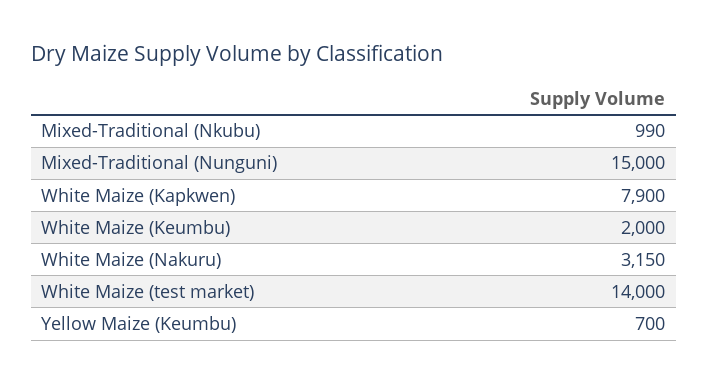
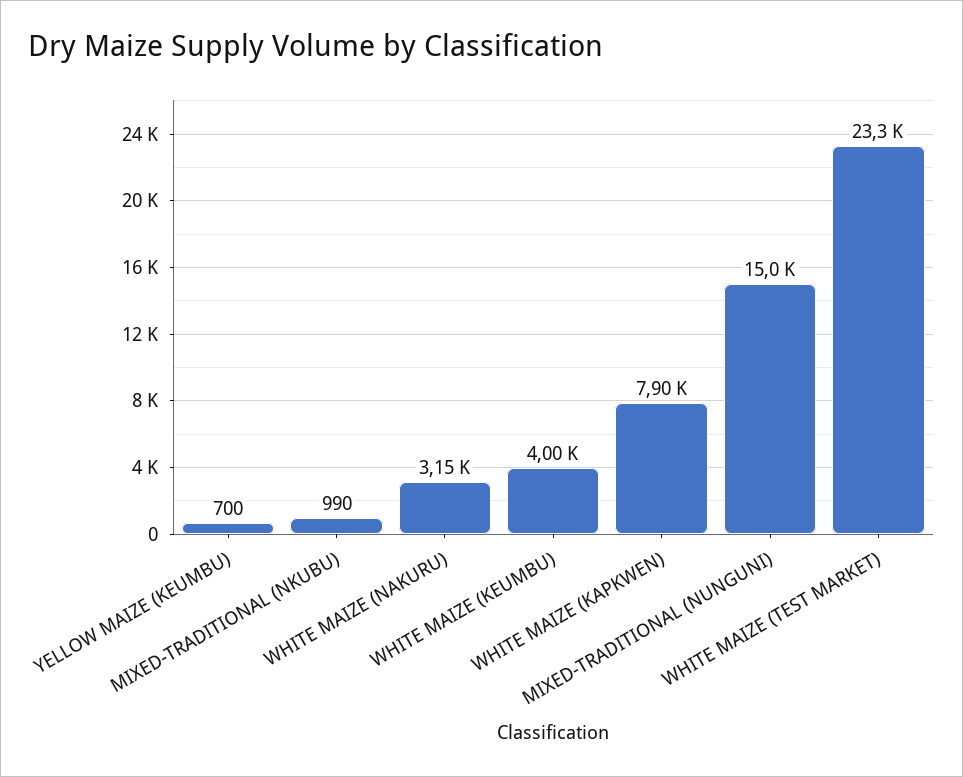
  {
    "Mixed-Traditional (Nkubu)": 990,
    "Mixed-Traditional (Nunguni)": 15000,
    "White Maize (Kapkwen)": 7900,
-   "White Maize (Keumbu)": 2000,
+   "White Maize (Keumbu)": 4000,
    "White Maize (Nakuru)": 3150,
-   "White Maize (test market)": 14000,
+   "White Maize (test market)": 23300,
    "Yellow Maize (Keumbu)": 700
  }

